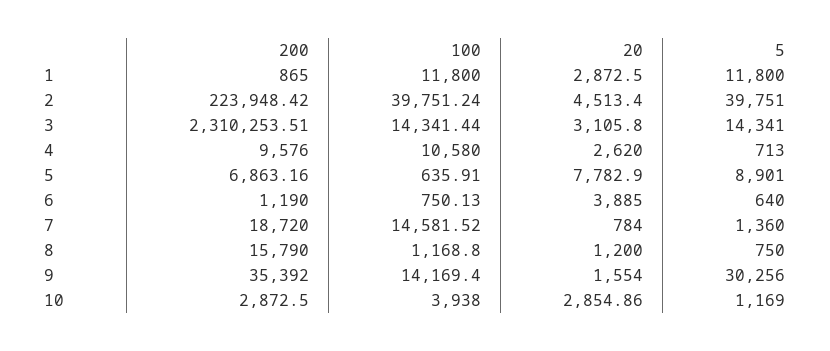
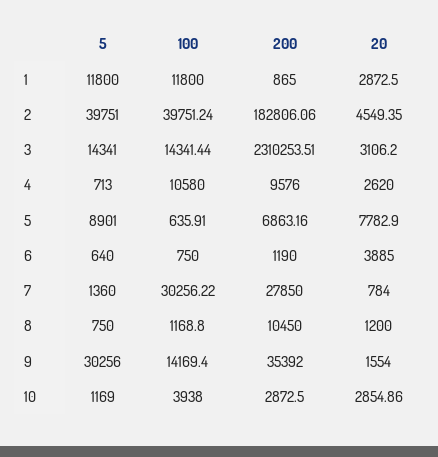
  {
    "200": {
      "1": 865,
-     "2": 223948.42,
+     "2": 182806.06,
      "3": 2310253.51,
      "4": 9576,
      "5": 6863.16,
      "6": 1190,
-     "7": 18720,
+     "7": 27850,
-     "8": 15790,
+     "8": 10450,
      "9": 35392,
      "10": 2872.5
    },
    "100": {
      "1": 11800,
      "2": 39751.24,
      "3": 14341.44,
      "4": 10580,
      "5": 635.91,
-     "6": 750.13,
+     "6": 750,
-     "7": 14581.52,
+     "7": 30256.22,
      "8": 1168.8,
      "9": 14169.4,
      "10": 3938
    },
    "20": {
      "1": 2872.5,
-     "2": 4513.4,
+     "2": 4549.35,
-     "3": 3105.8,
+     "3": 3106.2,
      "4": 2620,
      "5": 7782.9,
      "6": 3885,
      "7": 784,
      "8": 1200,
      "9": 1554,
      "10": 2854.86
    },
    "5": {
      "1": 11800,
      "2": 39751,
      "3": 14341,
      "4": 713,
      "5": 8901,
      "6": 640,
      "7": 1360,
      "8": 750,
      "9": 30256,
      "10": 1169
    }
  }

